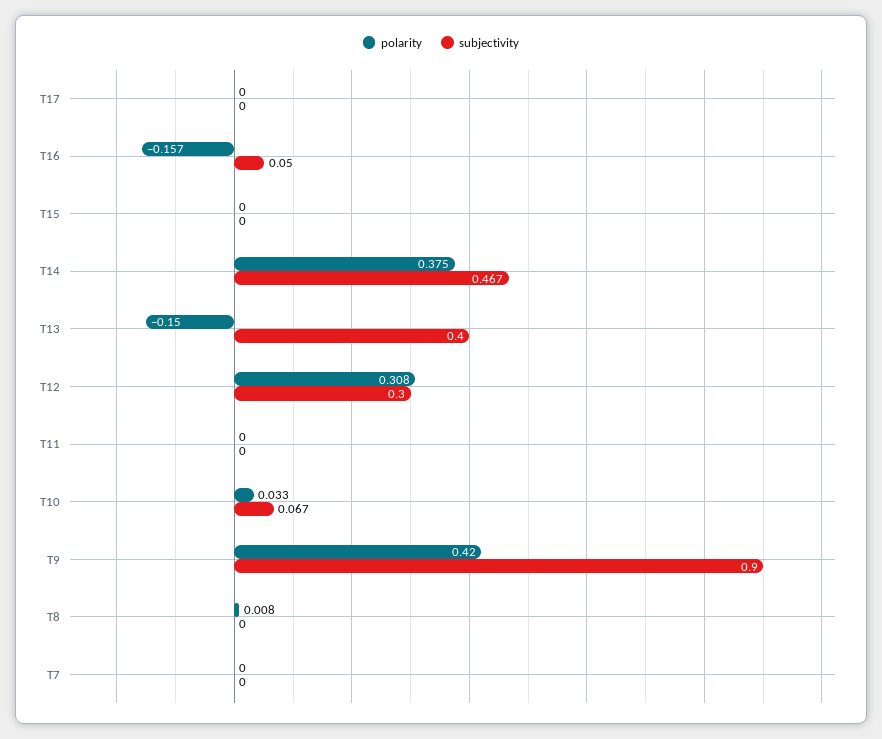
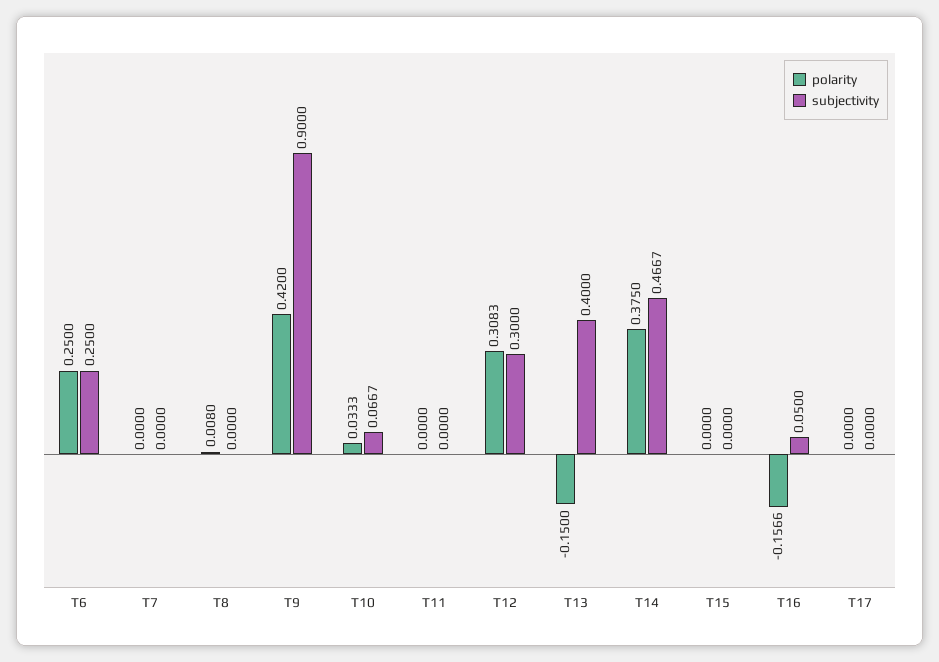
  {
    "polarity": {
      "T17": 0,
      "T16": -0.1566,
      "T15": 0,
      "T14": 0.375,
      "T13": -0.15,
      "T12": 0.3083,
      "T11": 0,
      "T10": 0.0333,
      "T9": 0.42,
      "T8": 0.008,
-     "T7": 0
+     "T7": 0,
+     "T6": 0.25
    },
    "subjectivity": {
      "T17": 0,
      "T16": 0.05,
      "T15": 0,
      "T14": 0.4667,
      "T13": 0.4,
      "T12": 0.3,
      "T11": 0,
      "T10": 0.0667,
      "T9": 0.9,
      "T8": 0,
-     "T7": 0
+     "T7": 0,
+     "T6": 0.25
    }
  }

